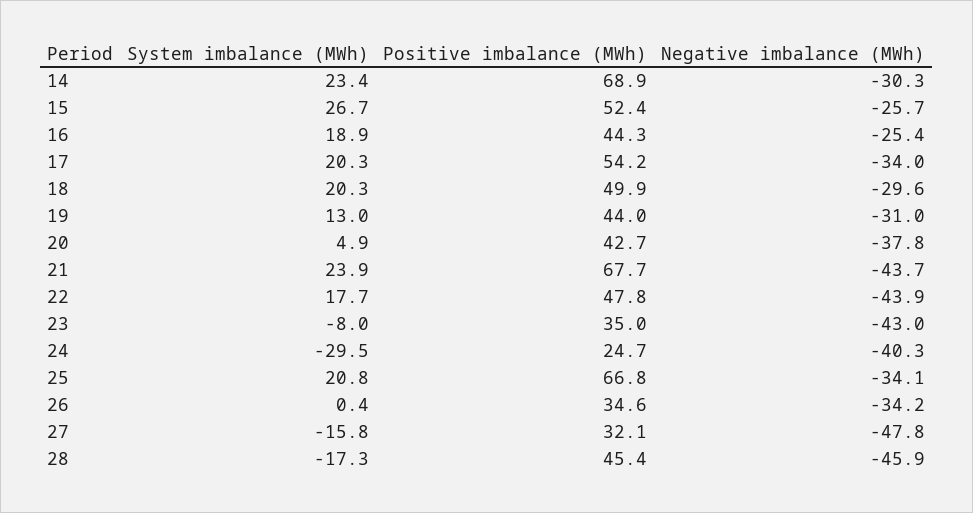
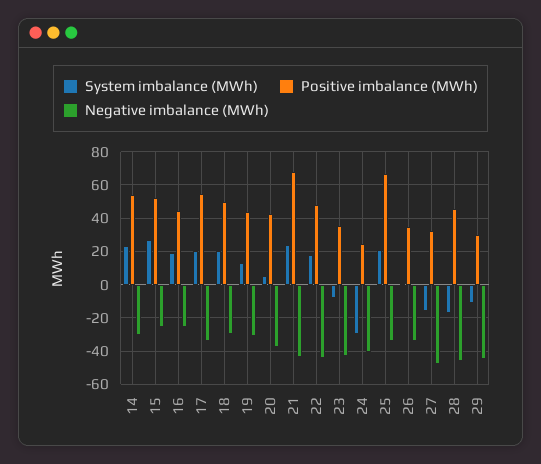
  {
    "System imbalance (MWh)": {
      "14": 23.4,
      "15": 26.7,
      "16": 18.9,
      "17": 20.3,
      "18": 20.3,
      "19": 13,
      "20": 4.9,
      "21": 23.9,
      "22": 17.7,
      "23": -8,
      "24": -29.5,
      "25": 20.8,
      "26": 0.4,
      "27": -15.8,
-     "28": -17.3
+     "28": -17.3,
+     "29": -10
    },
    "Positive imbalance (MWh)": {
-     "14": 68.9,
+     "14": 55,
      "15": 52.4,
      "16": 44.3,
      "17": 54.2,
      "18": 49.9,
      "19": 44,
      "20": 42.7,
      "21": 67.7,
      "22": 47.8,
      "23": 35,
      "24": 24.7,
      "25": 66.8,
      "26": 34.6,
      "27": 32.1,
-     "28": 45.4
+     "28": 45.4,
+     "29": 30
    },
    "Negative imbalance (MWh)": {
      "14": -30.3,
      "15": -25.7,
      "16": -25.4,
      "17": -34,
      "18": -29.6,
      "19": -31,
      "20": -37.8,
      "21": -43.7,
      "22": -43.9,
      "23": -43,
      "24": -40.3,
      "25": -34.1,
      "26": -34.2,
      "27": -47.8,
-     "28": -45.9
+     "28": -45.9,
+     "29": -45
    }
  }

